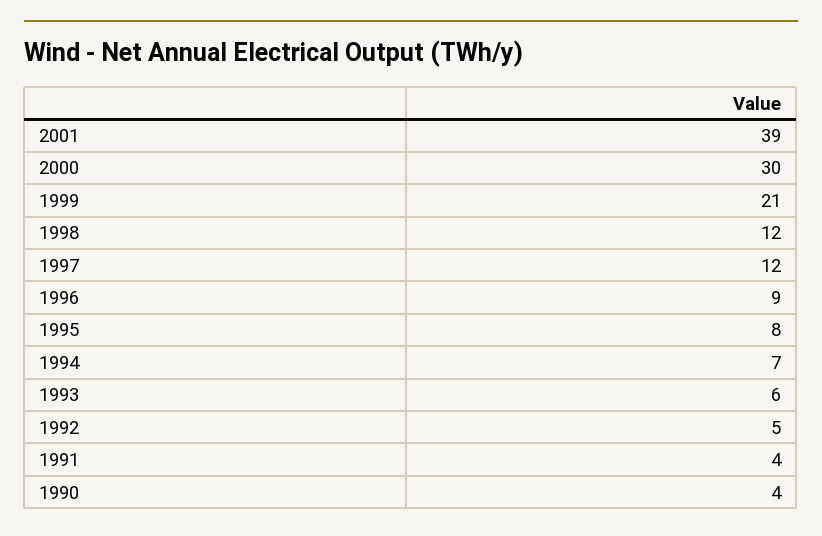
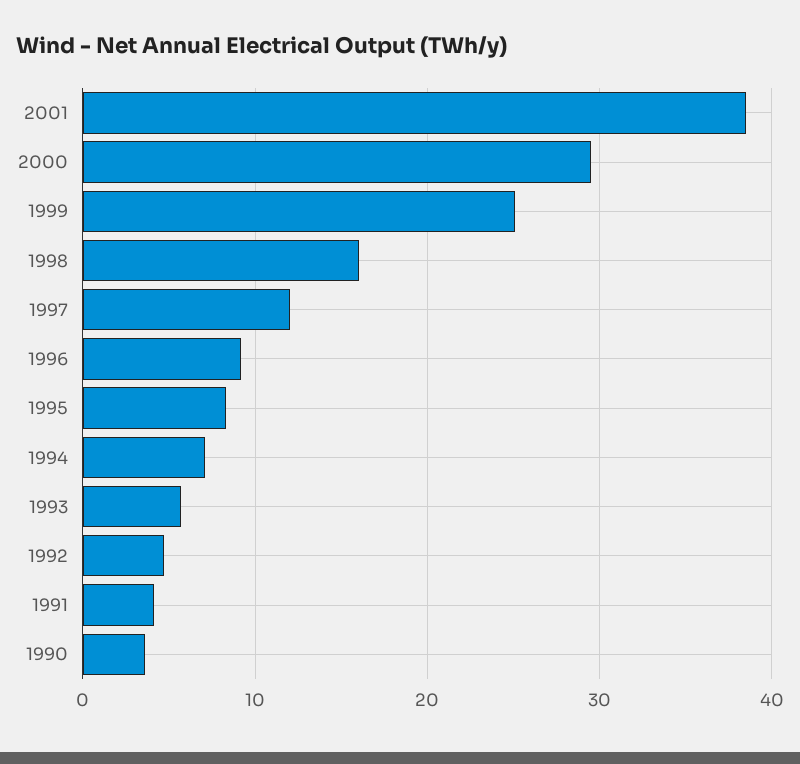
  {
    "2001": 39,
    "2000": 30,
-   "1999": 21,
+   "1999": 25,
-   "1998": 12,
+   "1998": 16,
    "1997": 12,
    "1996": 9,
    "1995": 8,
    "1994": 7,
    "1993": 6,
    "1992": 5,
    "1991": 4,
    "1990": 4
  }

